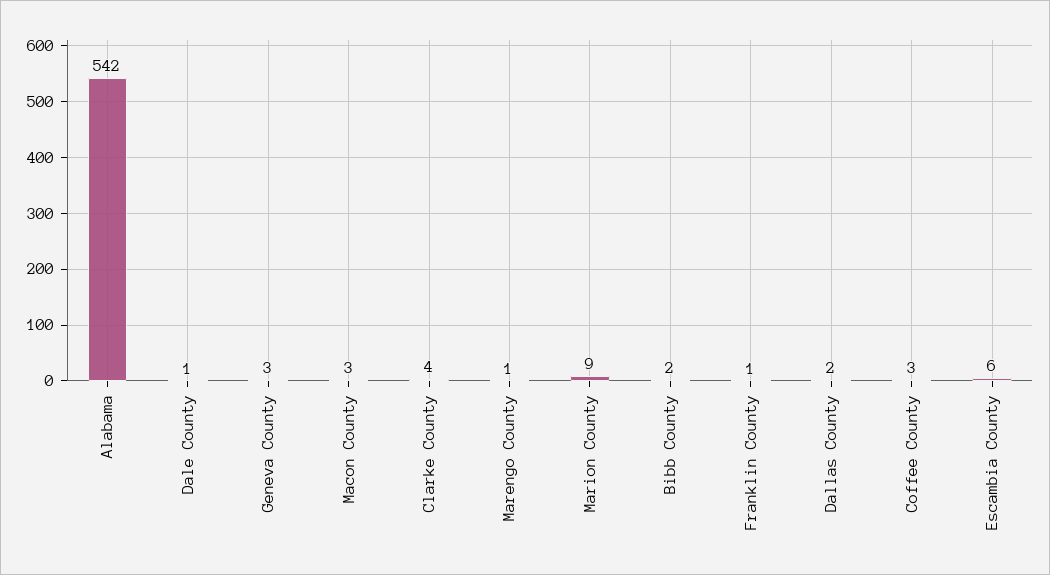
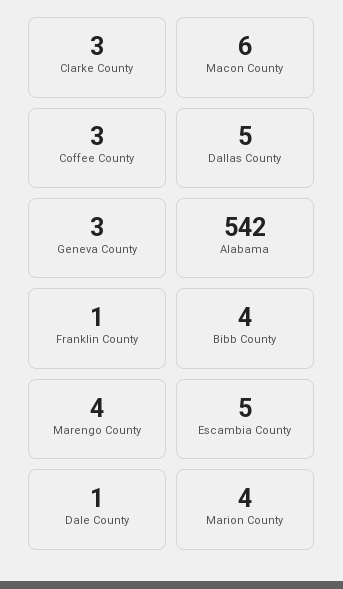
  {
    "Alabama": 542,
    "Dale County": 1,
    "Geneva County": 3,
-   "Macon County": 3,
+   "Macon County": 6,
-   "Clarke County": 4,
+   "Clarke County": 3,
-   "Marengo County": 1,
+   "Marengo County": 4,
-   "Marion County": 9,
+   "Marion County": 4,
-   "Bibb County": 2,
+   "Bibb County": 4,
    "Franklin County": 1,
-   "Dallas County": 2,
+   "Dallas County": 5,
    "Coffee County": 3,
-   "Escambia County": 6
+   "Escambia County": 5
  }

